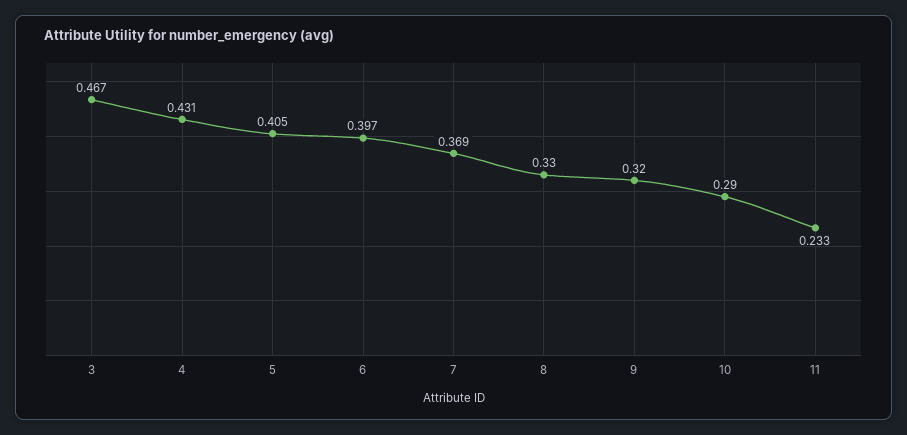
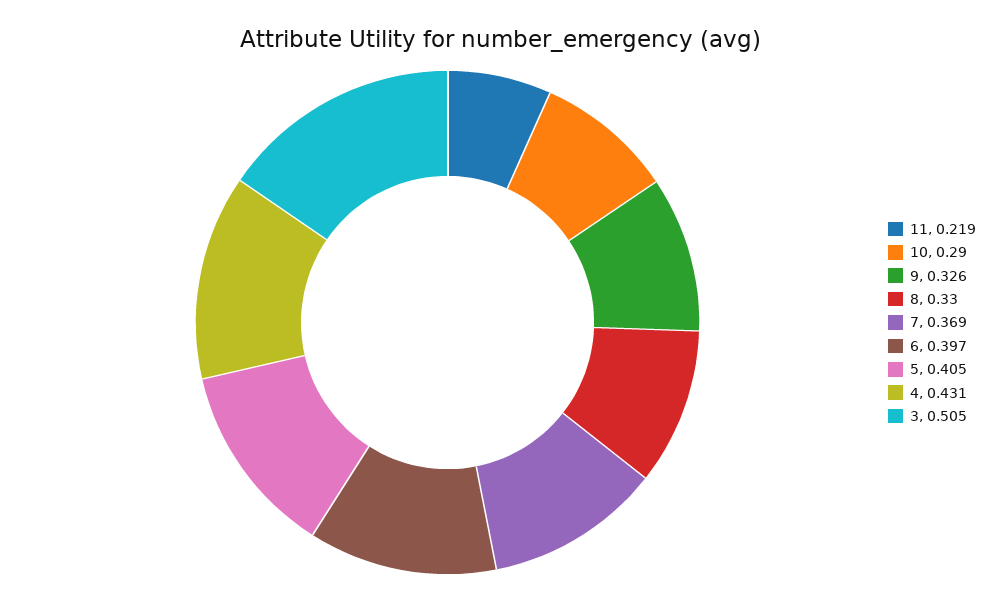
  {
-   "3": 0.467,
+   "3": 0.505,
    "4": 0.431,
    "5": 0.405,
    "6": 0.397,
    "7": 0.369,
    "8": 0.33,
-   "9": 0.32,
+   "9": 0.326,
    "10": 0.29,
-   "11": 0.233
+   "11": 0.219
  }

